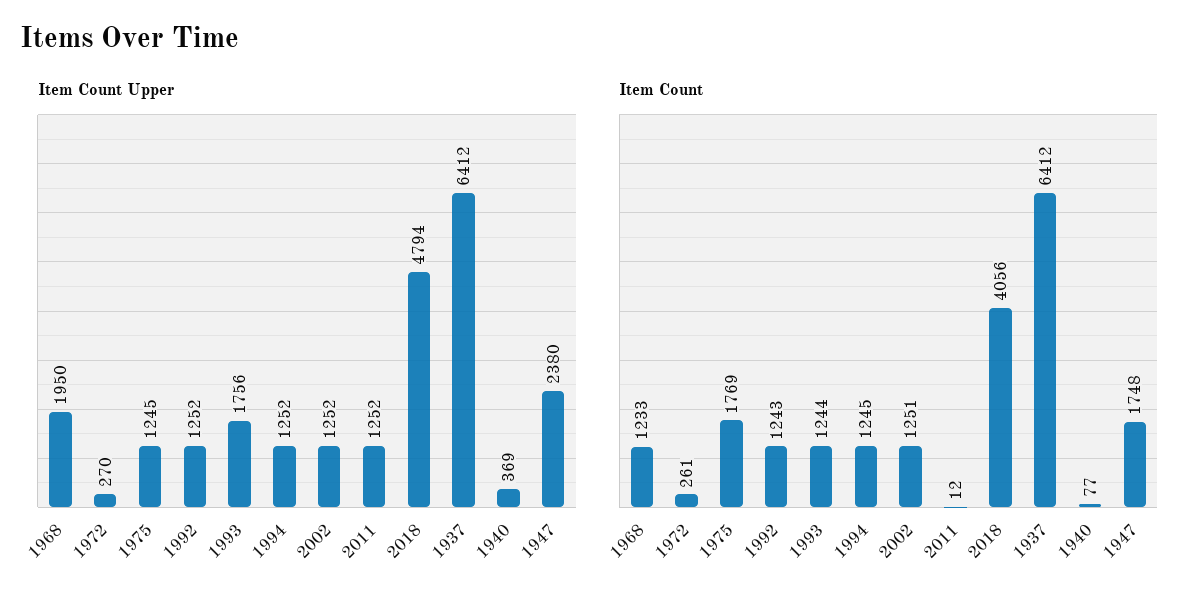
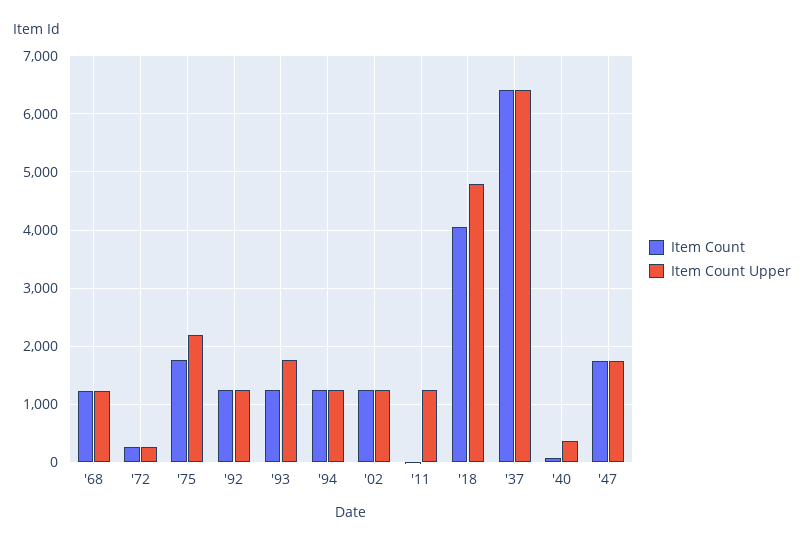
  {
    "Item Count Upper": {
-     "1968": 1950,
+     "1968": 1200,
      "1972": 270,
-     "1975": 1245,
+     "1975": 2200,
      "1992": 1252,
      "1993": 1756,
      "1994": 1252,
      "2002": 1252,
      "2011": 1252,
      "2018": 4794,
      "1937": 6412,
      "1940": 369,
-     "1947": 2380
+     "1947": 1800
    },
    "Item Count": {
      "1968": 1233,
      "1972": 261,
      "1975": 1769,
      "1992": 1243,
      "1993": 1244,
      "1994": 1245,
      "2002": 1251,
      "2011": 12,
      "2018": 4056,
      "1937": 6412,
      "1940": 77,
      "1947": 1748
    }
  }

